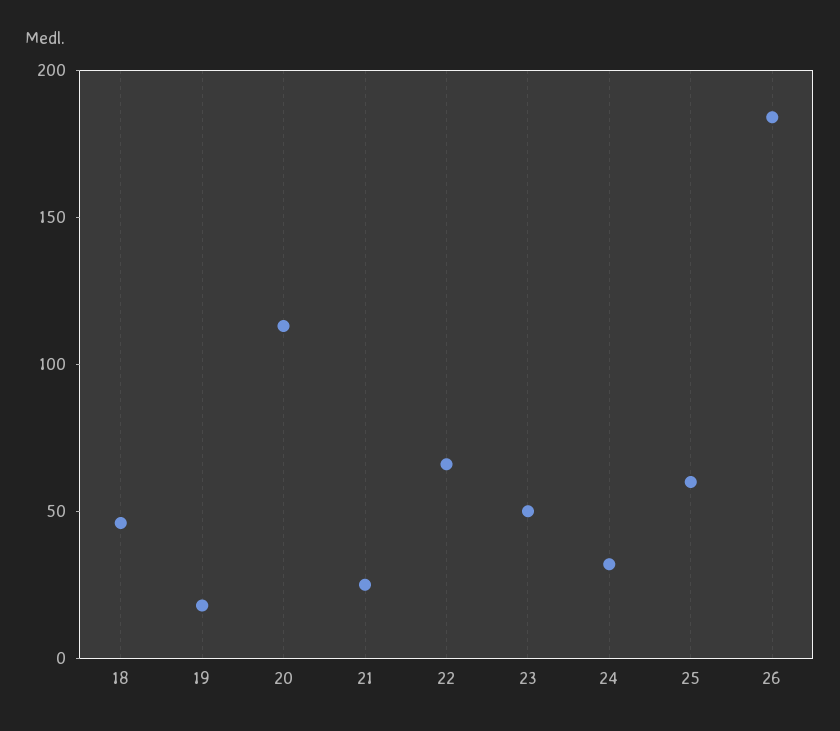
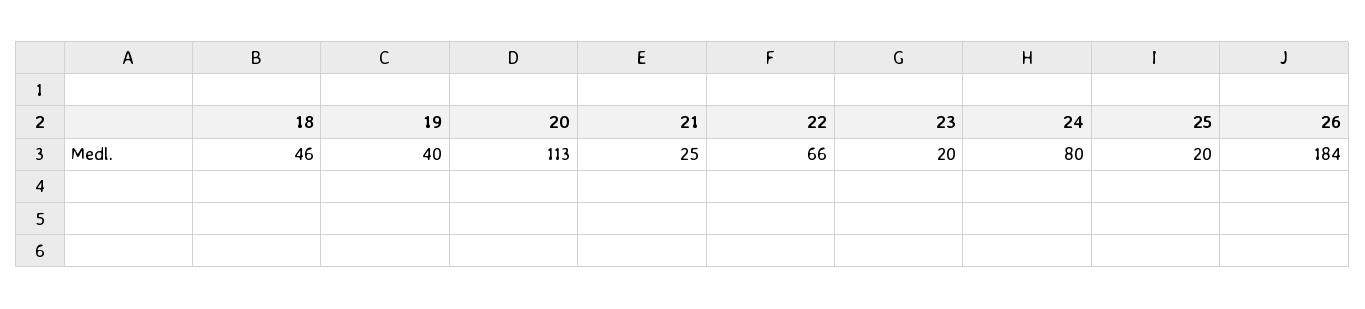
  {
    "18": 46,
-   "19": 20,
+   "19": 40,
    "20": 113,
    "21": 25,
    "22": 66,
-   "23": 50,
+   "23": 20,
-   "24": 30,
+   "24": 80,
-   "25": 60,
+   "25": 20,
    "26": 184
  }

